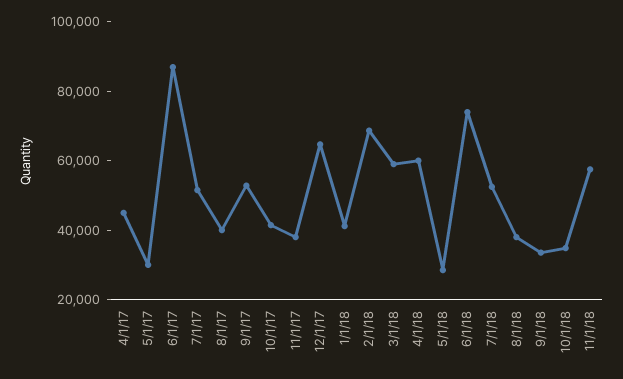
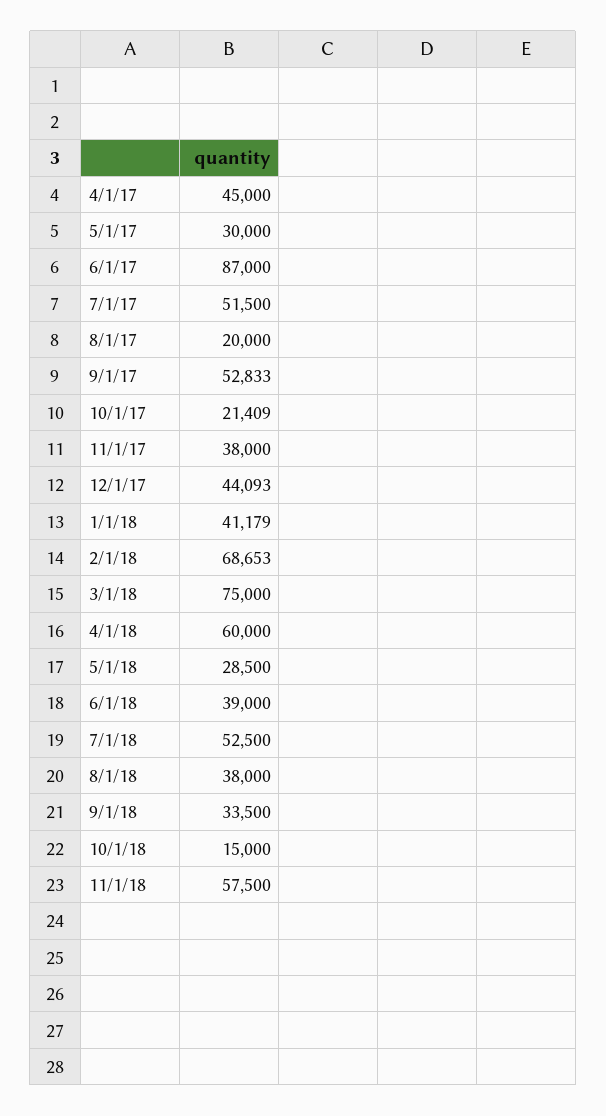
  {
    "4/1/17": 45000,
    "5/1/17": 30000,
    "6/1/17": 87000,
    "7/1/17": 51500,
-   "8/1/17": 40000,
+   "8/1/17": 20000,
    "9/1/17": 52833,
-   "10/1/17": 40000,
+   "10/1/17": 21409,
    "11/1/17": 38000,
-   "12/1/17": 65000,
+   "12/1/17": 44093,
    "1/1/18": 41179,
    "2/1/18": 68653,
-   "3/1/18": 60000,
+   "3/1/18": 75000,
    "4/1/18": 60000,
    "5/1/18": 28500,
-   "6/1/18": 75000,
+   "6/1/18": 39000,
    "7/1/18": 52500,
    "8/1/18": 38000,
    "9/1/18": 33500,
-   "10/1/18": 35000,
+   "10/1/18": 15000,
    "11/1/18": 57500
  }

